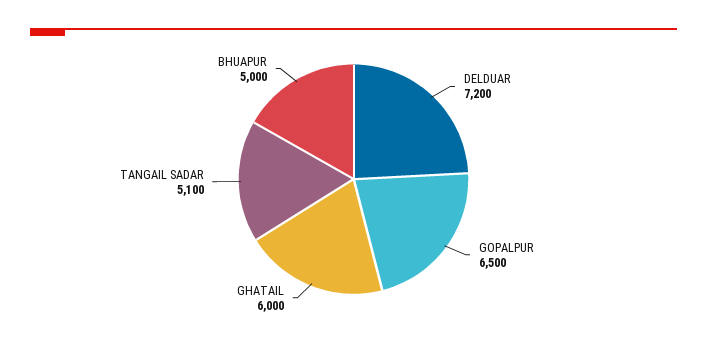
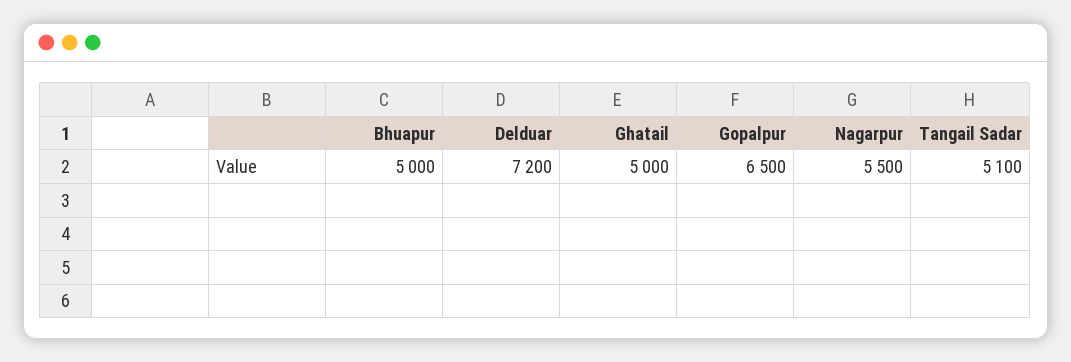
  {
    "DELDUAR": 7200,
    "GOPALPUR": 6500,
-   "GHATAIL": 6000,
+   "GHATAIL": 5000,
    "TANGAIL SADAR": 5100,
-   "BHUAPUR": 5000
+   "BHUAPUR": 5000,
+   "Nagarpur": 5500
  }

